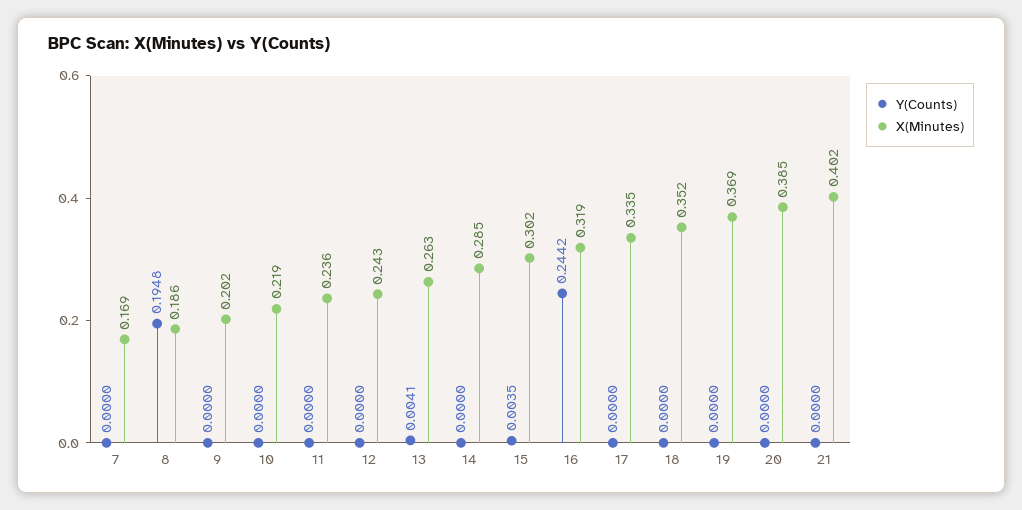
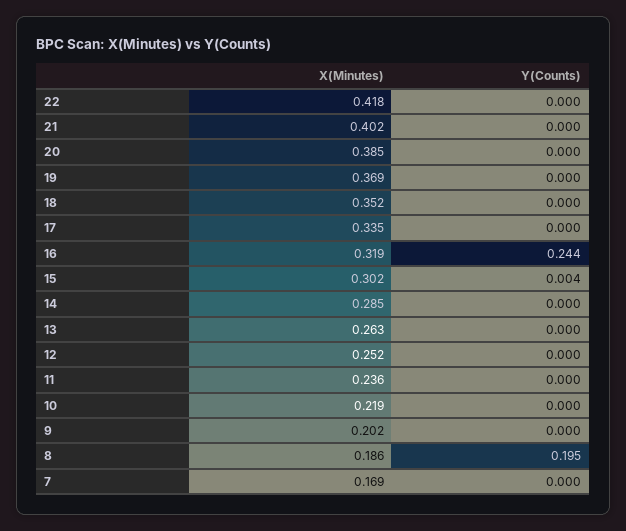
  {
    "Y(Counts)": {
      "7": 0,
      "8": 0.1948,
      "9": 0,
      "10": 0,
      "11": 0,
      "12": 0,
-     "13": 0.0041,
+     "13": 0,
      "14": 0,
      "15": 0.0035,
      "16": 0.2442,
      "17": 0,
      "18": 0,
      "19": 0,
      "20": 0,
-     "21": 0
+     "21": 0,
+     "22": 0
    },
    "X(Minutes)": {
      "7": 0.169,
      "8": 0.186,
      "9": 0.202,
      "10": 0.219,
      "11": 0.236,
-     "12": 0.243,
+     "12": 0.252,
      "13": 0.263,
      "14": 0.285,
      "15": 0.302,
      "16": 0.319,
      "17": 0.335,
      "18": 0.352,
      "19": 0.369,
      "20": 0.385,
-     "21": 0.402
+     "21": 0.402,
+     "22": 0.418
    }
  }

